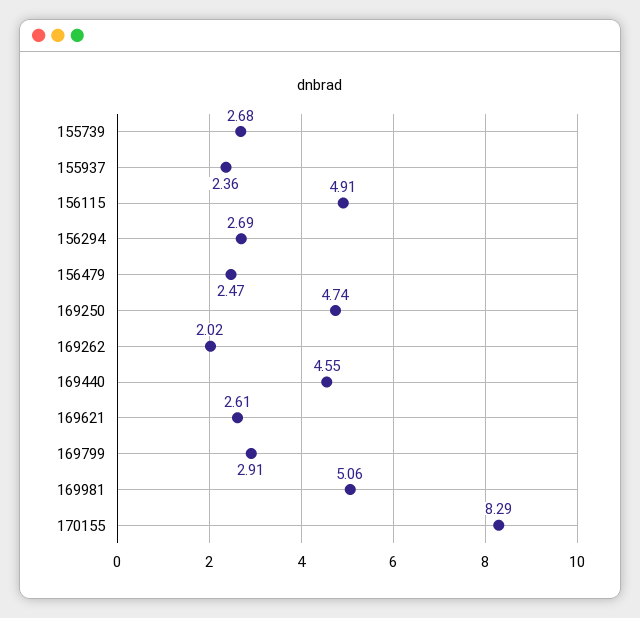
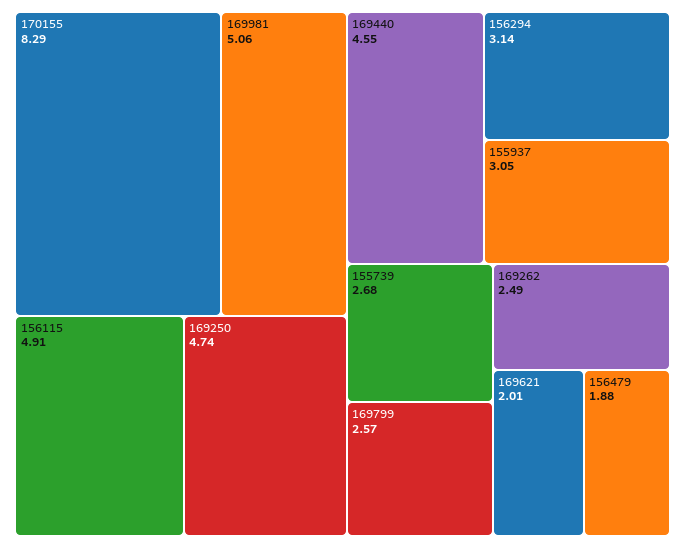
  {
    "155739": 2.68,
-   "155937": 2.36,
+   "155937": 3.05,
    "156115": 4.91,
-   "156294": 2.69,
+   "156294": 3.14,
-   "156479": 2.47,
+   "156479": 1.88,
    "169250": 4.74,
-   "169262": 2.02,
+   "169262": 2.49,
    "169440": 4.55,
-   "169621": 2.61,
+   "169621": 2.01,
-   "169799": 2.91,
+   "169799": 2.57,
    "169981": 5.06,
    "170155": 8.29
  }

